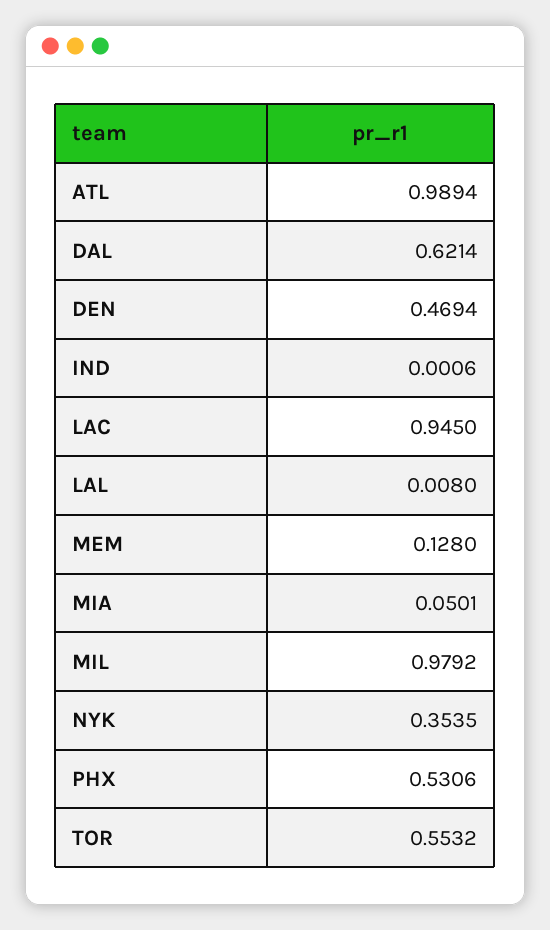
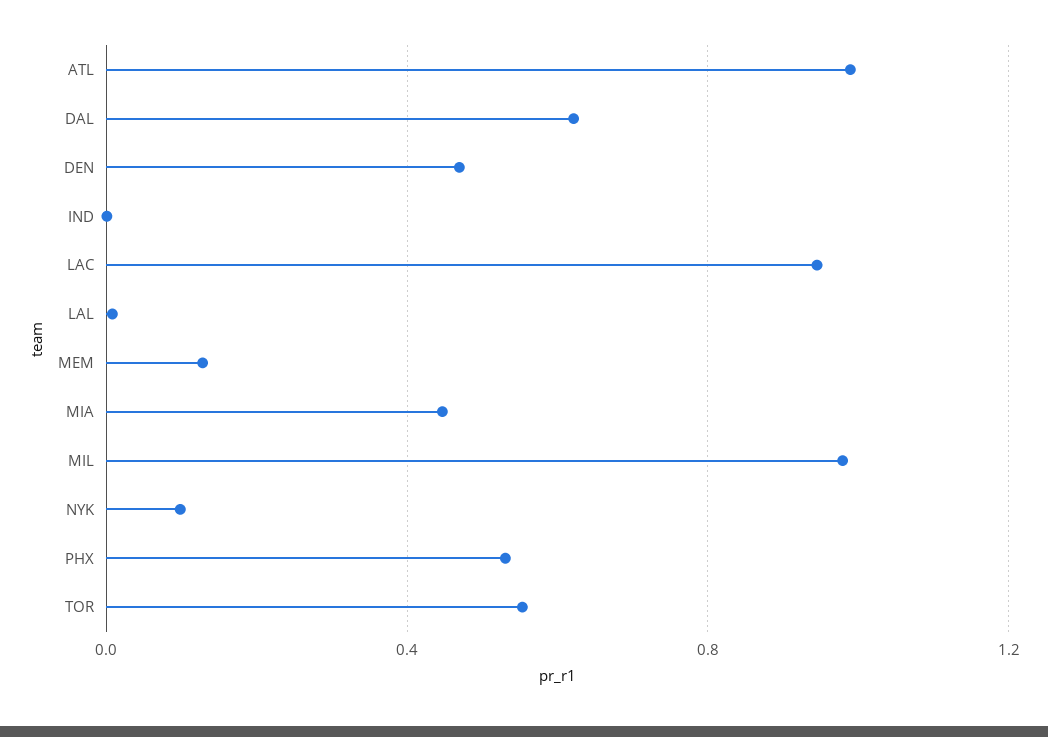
  {
    "ATL": 0.9894,
    "DAL": 0.6214,
    "DEN": 0.4694,
    "IND": 0.0006,
    "LAC": 0.945,
    "LAL": 0.008,
    "MEM": 0.128,
-   "MIA": 0.0501,
+   "MIA": 0.45,
    "MIL": 0.9792,
-   "NYK": 0.3535,
+   "NYK": 0.1,
    "PHX": 0.5306,
    "TOR": 0.5532
  }

